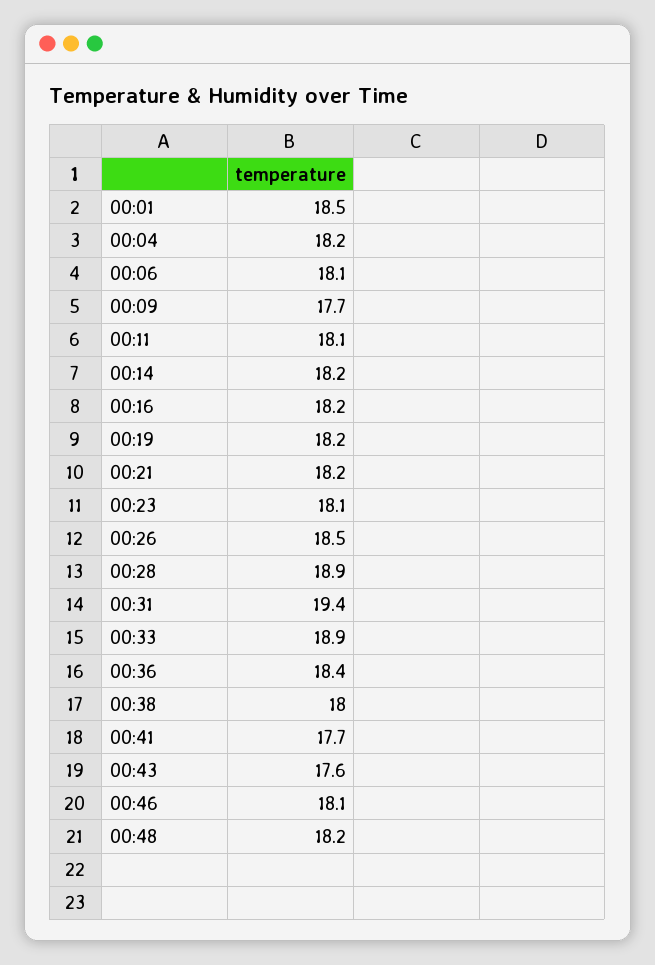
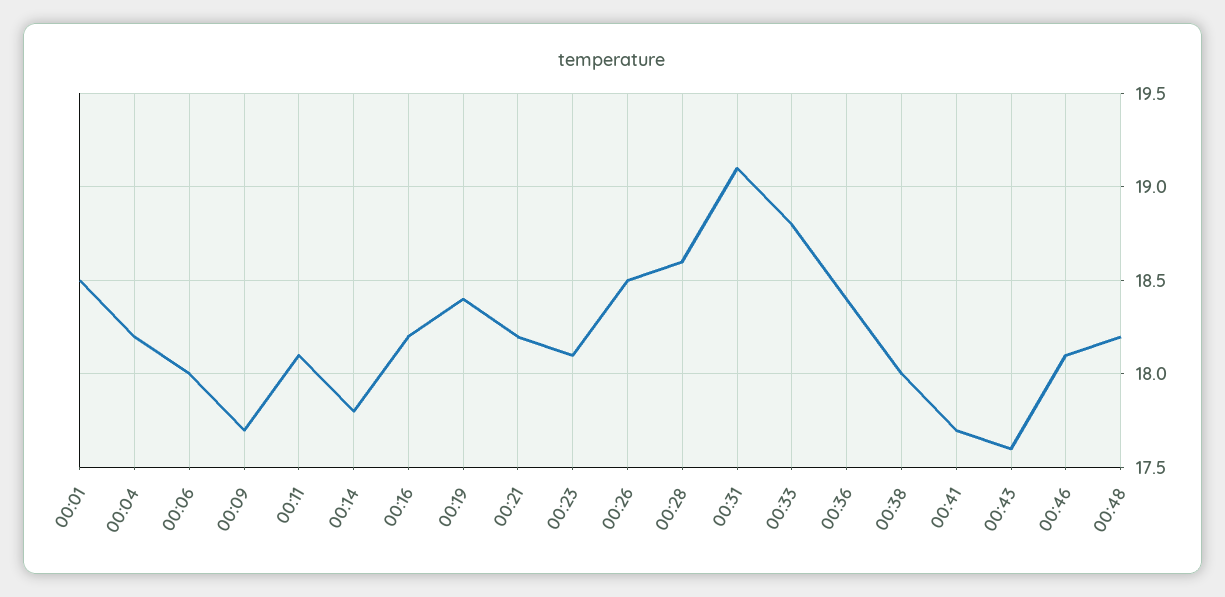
  {
    "00:01": 18.5,
    "00:04": 18.2,
-   "00:06": 18.1,
+   "00:06": 18,
    "00:09": 17.7,
    "00:11": 18.1,
-   "00:14": 18.2,
+   "00:14": 17.8,
    "00:16": 18.2,
-   "00:19": 18.2,
+   "00:19": 18.4,
    "00:21": 18.2,
    "00:23": 18.1,
    "00:26": 18.5,
-   "00:28": 18.9,
+   "00:28": 18.6,
-   "00:31": 19.4,
+   "00:31": 19.1,
-   "00:33": 18.9,
+   "00:33": 18.8,
    "00:36": 18.4,
    "00:38": 18,
    "00:41": 17.7,
    "00:43": 17.6,
    "00:46": 18.1,
    "00:48": 18.2
  }

